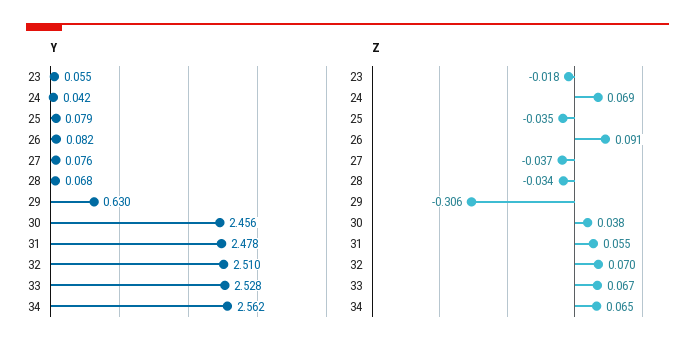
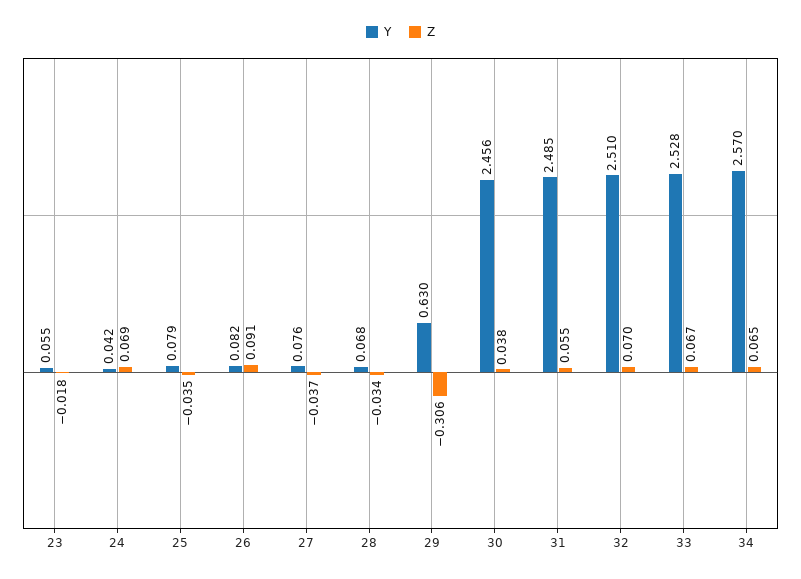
  {
    "Y": {
      "23": 0.055,
      "24": 0.042,
      "25": 0.079,
      "26": 0.082,
      "27": 0.076,
      "28": 0.068,
      "29": 0.63,
      "30": 2.456,
-     "31": 2.478,
+     "31": 2.485,
      "32": 2.51,
      "33": 2.528,
-     "34": 2.562
+     "34": 2.57
    },
    "Z": {
      "23": -0.018,
      "24": 0.069,
      "25": -0.035,
      "26": 0.091,
      "27": -0.037,
      "28": -0.034,
      "29": -0.306,
      "30": 0.038,
      "31": 0.055,
      "32": 0.07,
      "33": 0.067,
      "34": 0.065
    }
  }

